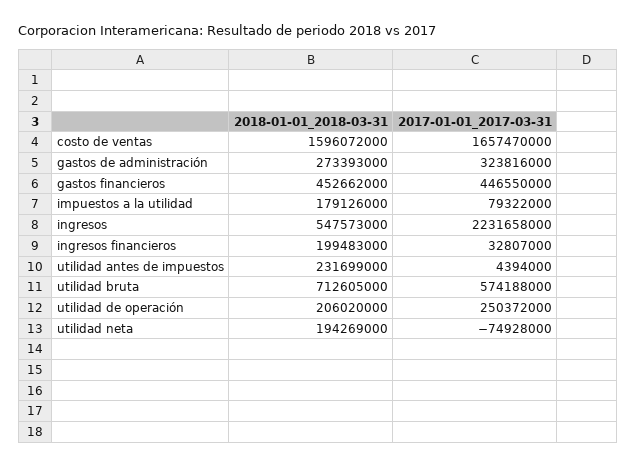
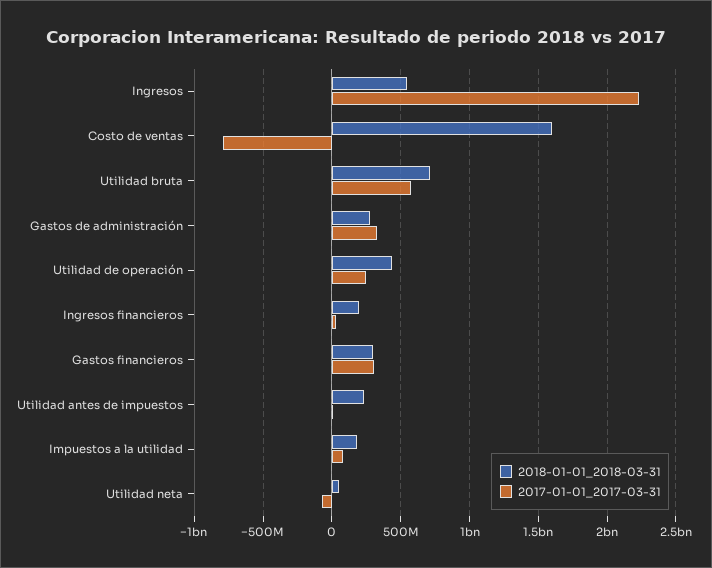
  {
    "2018-01-01_2018-03-31": {
      "costo de ventas": 1596072000,
      "gastos de administración": 273393000,
-     "gastos financieros": 452662000,
+     "gastos financieros": 300000000,
      "impuestos a la utilidad": 179126000,
      "ingresos": 547573000,
      "ingresos financieros": 199483000,
      "utilidad antes de impuestos": 231699000,
      "utilidad bruta": 712605000,
-     "utilidad de operación": 206020000,
+     "utilidad de operación": 450000000,
-     "utilidad neta": 194269000
+     "utilidad neta": 50000000
    },
    "2017-01-01_2017-03-31": {
-     "costo de ventas": 1657470000,
+     "costo de ventas": -800000000,
      "gastos de administración": 323816000,
-     "gastos financieros": 446550000,
+     "gastos financieros": 300000000,
      "impuestos a la utilidad": 79322000,
      "ingresos": 2231658000,
      "ingresos financieros": 32807000,
      "utilidad antes de impuestos": 4394000,
      "utilidad bruta": 574188000,
      "utilidad de operación": 250372000,
      "utilidad neta": -74928000
    }
  }

